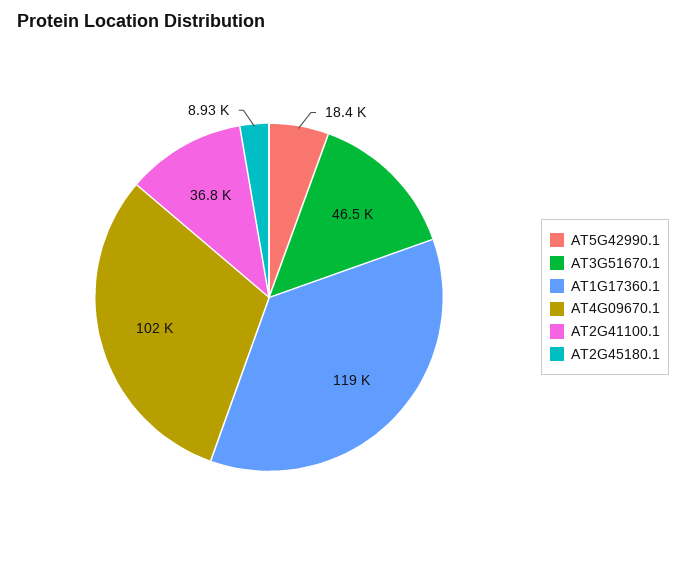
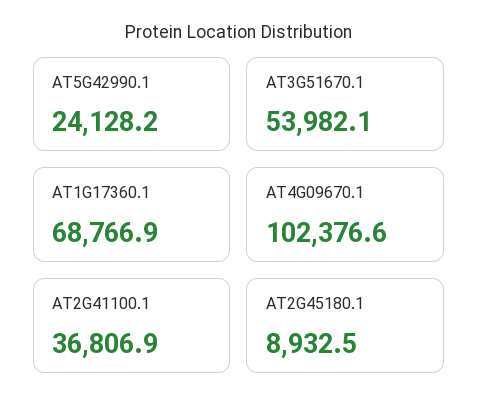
  {
-   "AT5G42990.1": 18400,
+   "AT5G42990.1": 24128.2,
-   "AT3G51670.1": 46500,
+   "AT3G51670.1": 53982.1,
-   "AT1G17360.1": 119000,
+   "AT1G17360.1": 68766.9,
    "AT4G09670.1": 102376.6,
    "AT2G41100.1": 36806.9,
    "AT2G45180.1": 8932.5
  }

